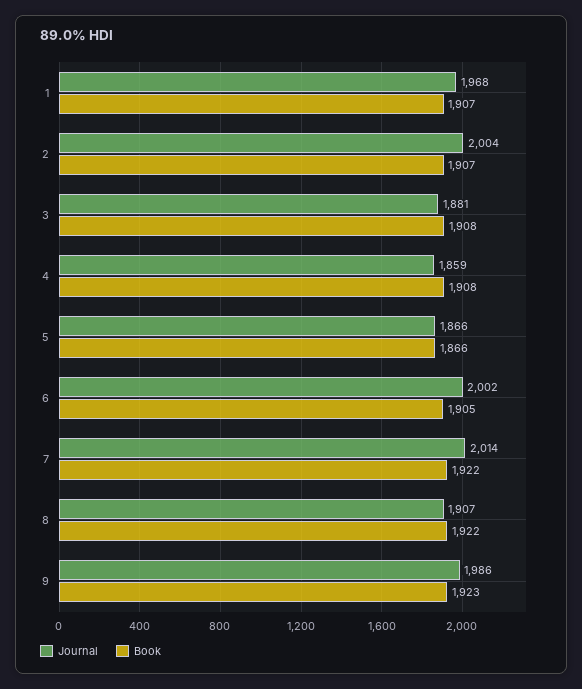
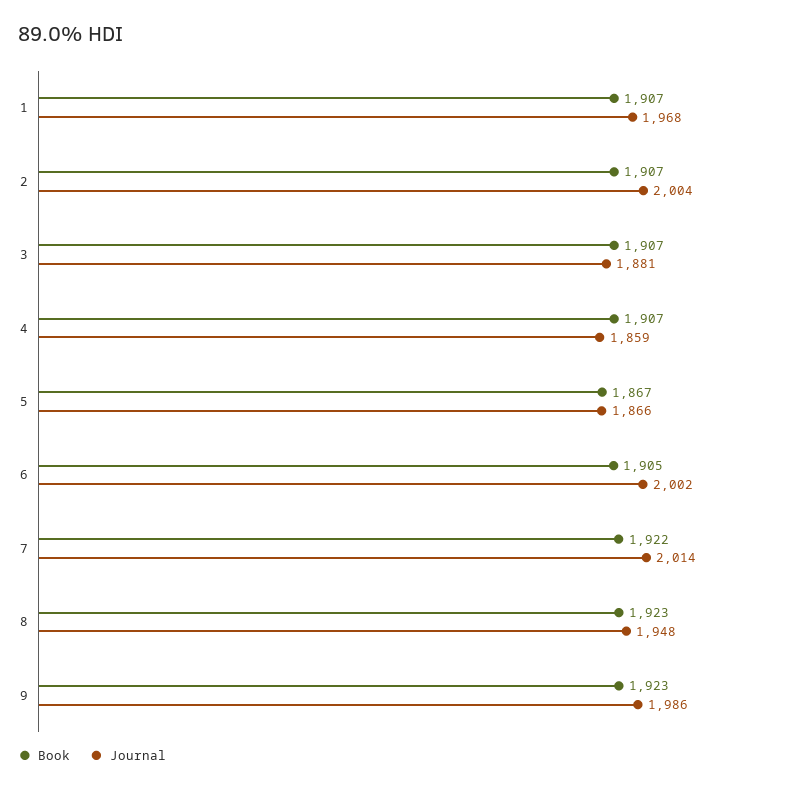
  {
    "Journal": {
      "1": 1968,
      "2": 2004,
      "3": 1881,
      "4": 1859,
      "5": 1866,
      "6": 2002,
      "7": 2014,
-     "8": 1907,
+     "8": 1948,
      "9": 1986
    },
    "Book": {
      "1": 1907,
      "2": 1907,
-     "3": 1908,
+     "3": 1907,
-     "4": 1908,
+     "4": 1907,
-     "5": 1866,
+     "5": 1867,
      "6": 1905,
      "7": 1922,
-     "8": 1922,
+     "8": 1923,
      "9": 1923
    }
  }

